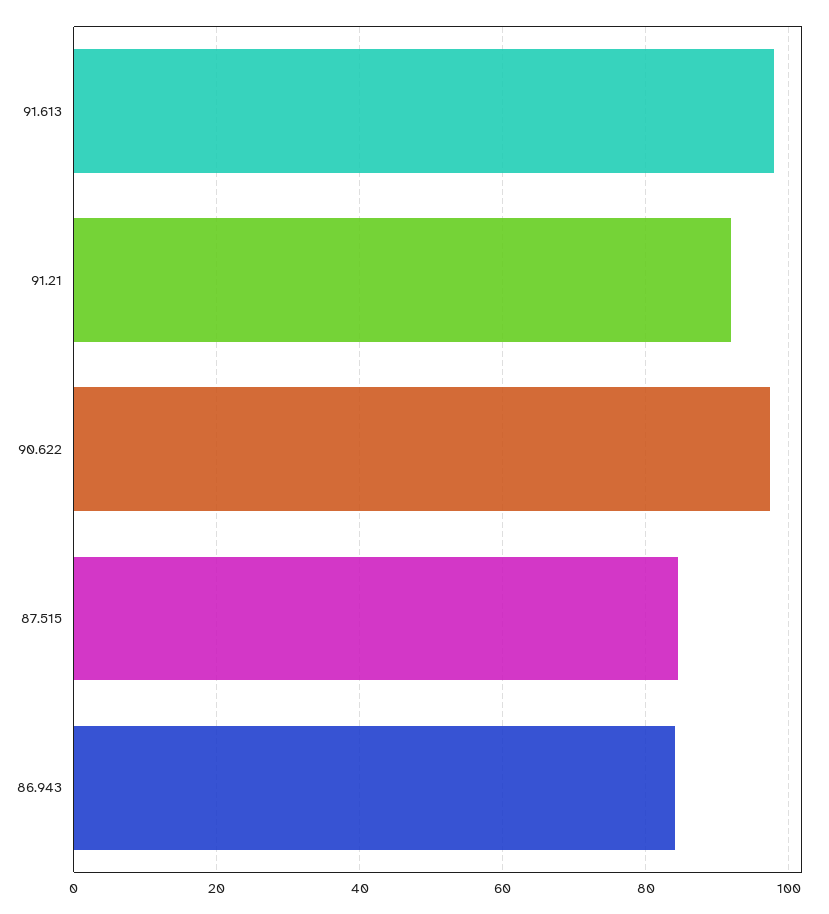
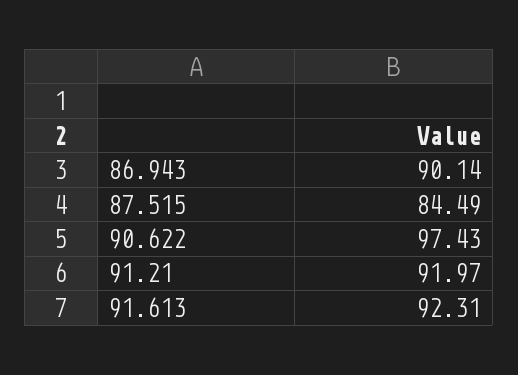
  {
-   "91.613": 98,
+   "91.613": 92.31,
    "91.21": 91.97,
    "90.622": 97.43,
    "87.515": 84.49,
-   "86.943": 84
+   "86.943": 90.14
  }

